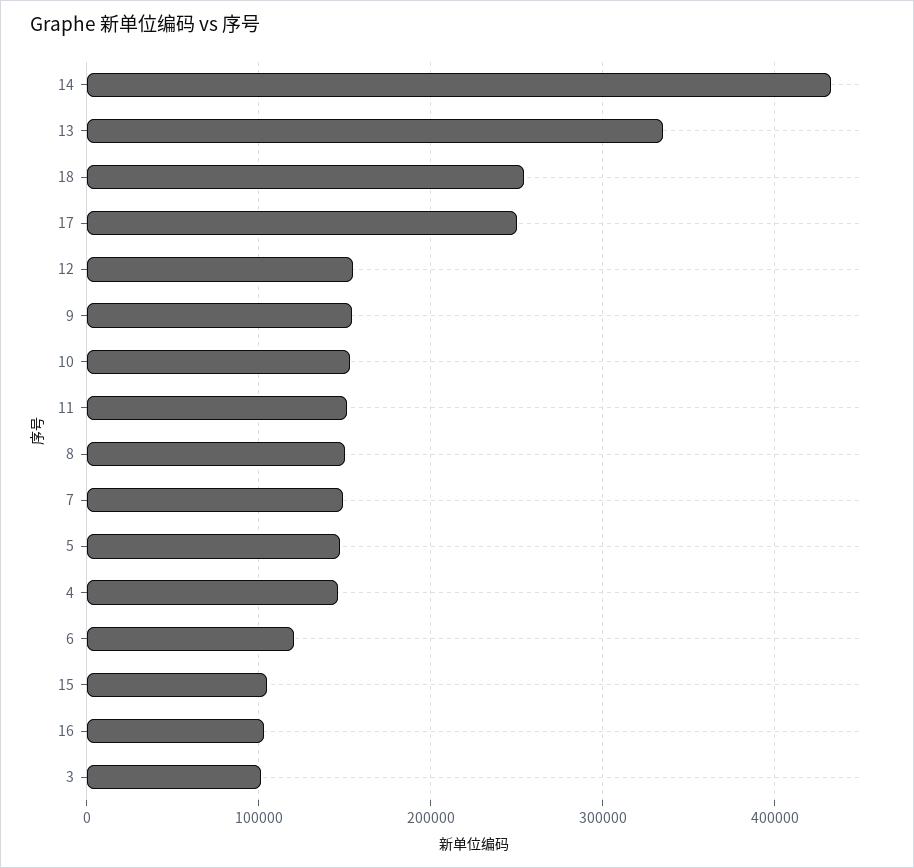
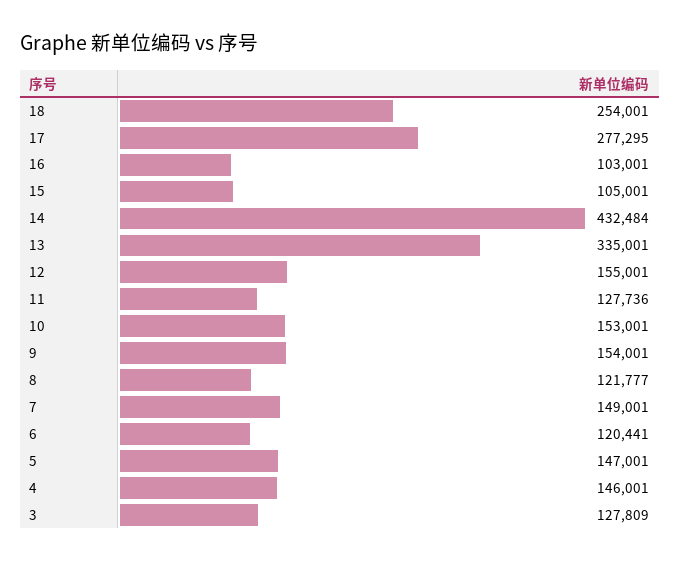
  {
    "14": 432484,
    "13": 335001,
    "18": 254001,
-   "17": 250000,
+   "17": 277295,
    "12": 155001,
    "9": 154001,
    "10": 153001,
-   "11": 150000,
+   "11": 127736,
-   "8": 150000,
+   "8": 121777,
    "7": 149001,
    "5": 147001,
    "4": 146001,
    "6": 120441,
    "15": 105001,
    "16": 103001,
-   "3": 100000
+   "3": 127809
  }

